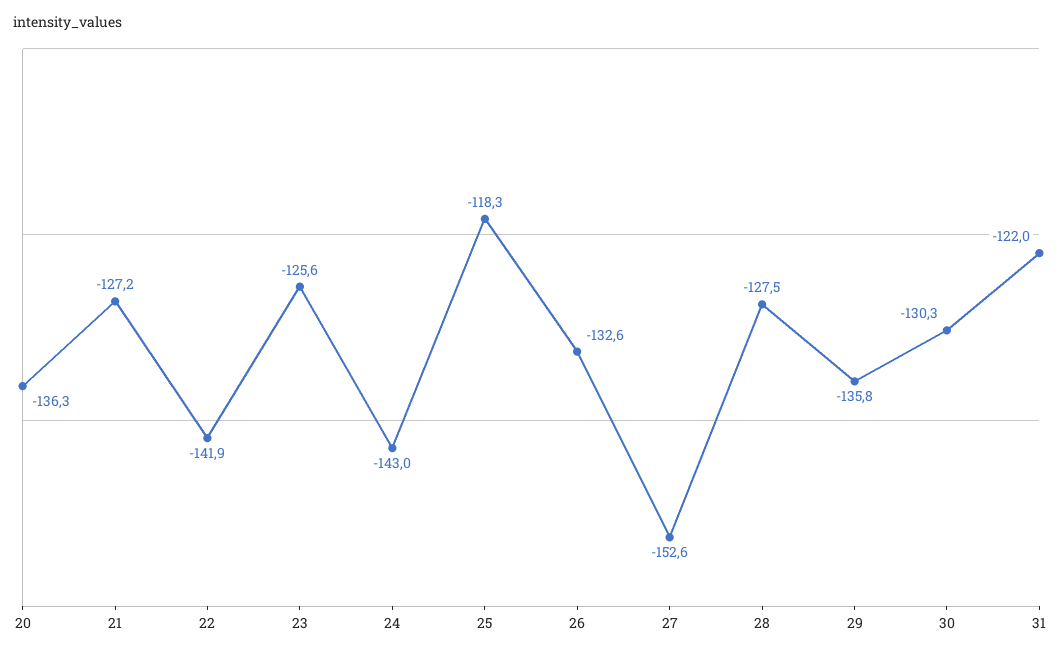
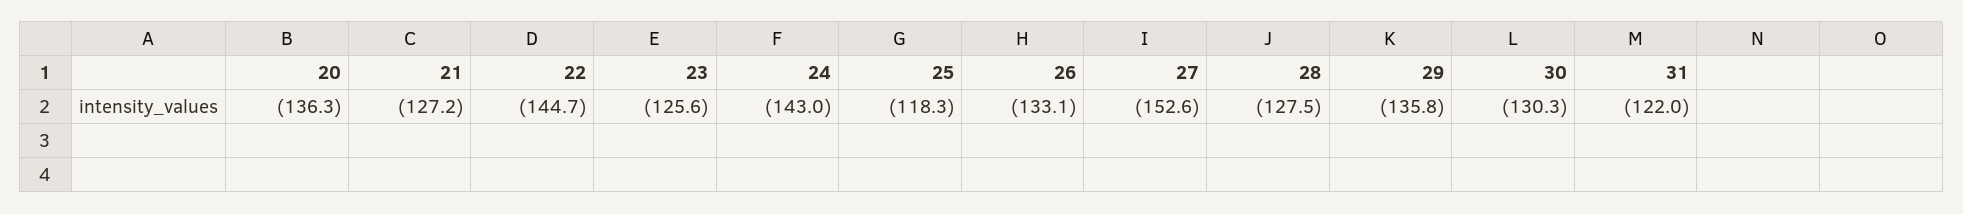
  {
    "20": -136.3,
    "21": -127.2,
-   "22": -141.9,
+   "22": -144.7,
    "23": -125.6,
    "24": -143,
    "25": -118.3,
-   "26": -132.6,
+   "26": -133.1,
    "27": -152.6,
    "28": -127.5,
    "29": -135.8,
    "30": -130.3,
    "31": -122
  }

